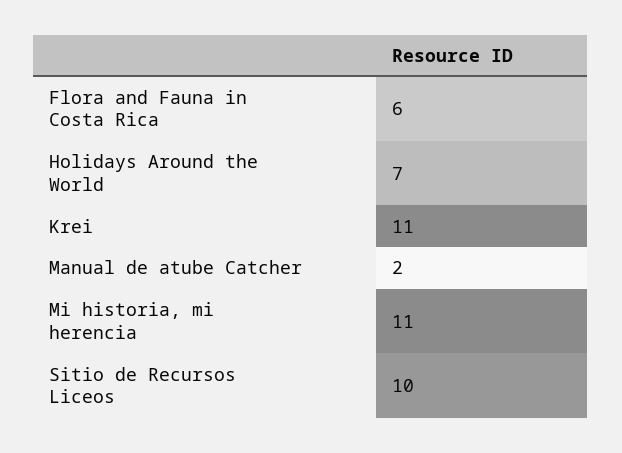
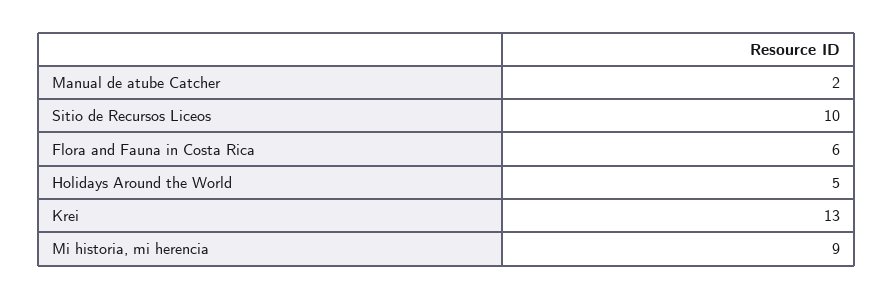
  {
    "Flora and Fauna in Costa Rica": 6,
-   "Holidays Around the World": 7,
+   "Holidays Around the World": 5,
-   "Krei": 11,
+   "Krei": 13,
    "Manual de atube Catcher": 2,
-   "Mi historia, mi herencia": 11,
+   "Mi historia, mi herencia": 9,
    "Sitio de Recursos Liceos": 10
  }

